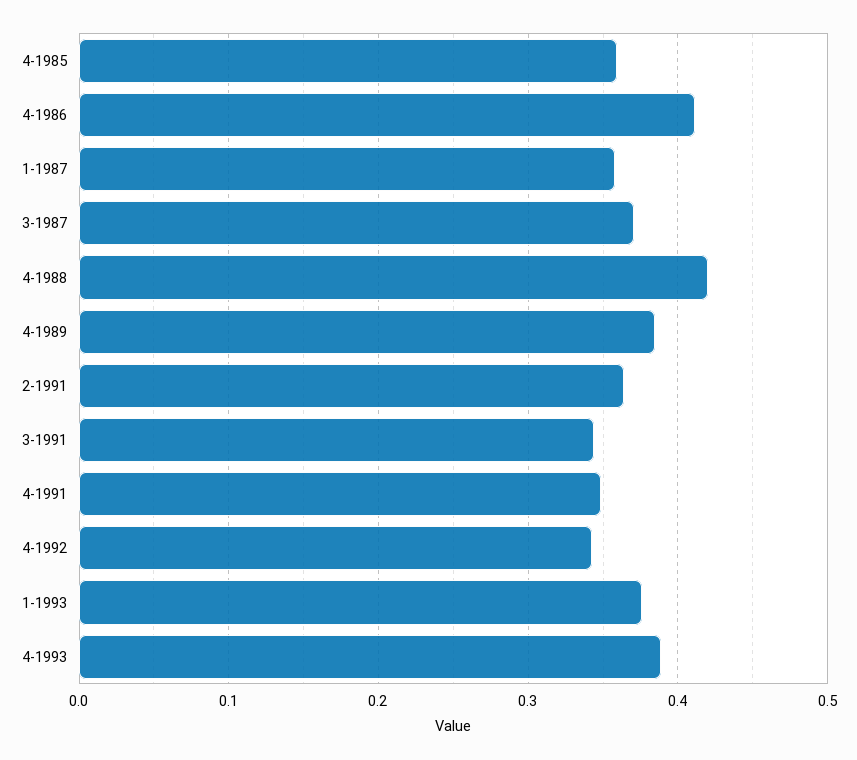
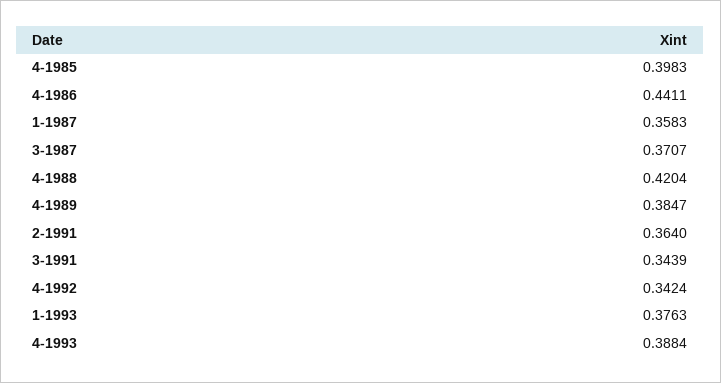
  {
-   "4-1985": 0.36,
+   "4-1985": 0.3983,
-   "4-1986": 0.41,
+   "4-1986": 0.4411,
    "1-1987": 0.3583,
    "3-1987": 0.3707,
    "4-1988": 0.4204,
    "4-1989": 0.3847,
    "2-1991": 0.364,
    "3-1991": 0.3439,
-   "4-1991": 0.35,
    "4-1992": 0.3424,
    "1-1993": 0.3763,
    "4-1993": 0.3884
  }

